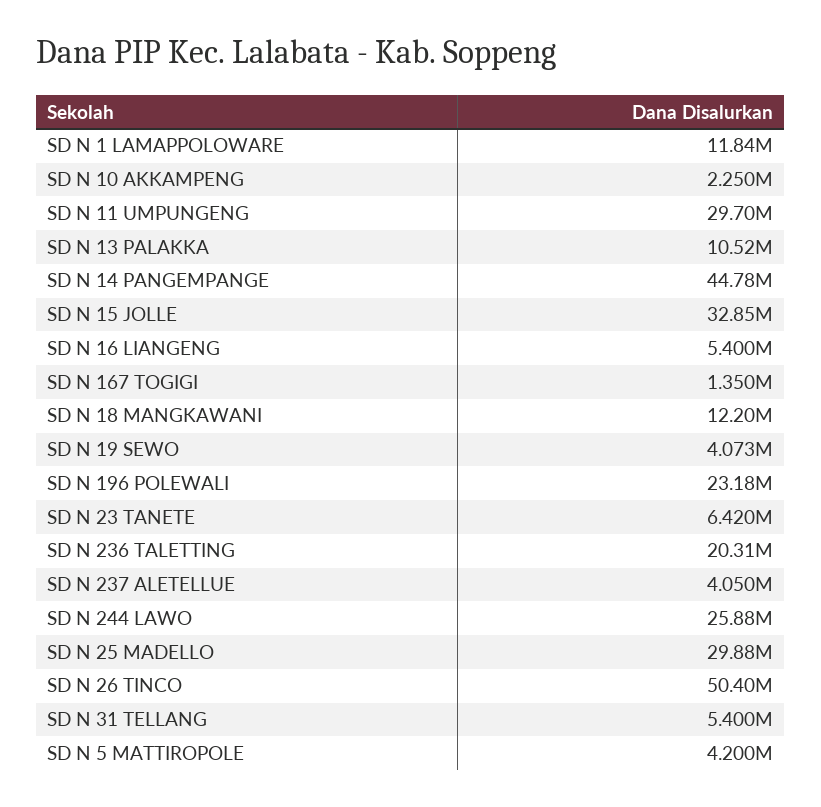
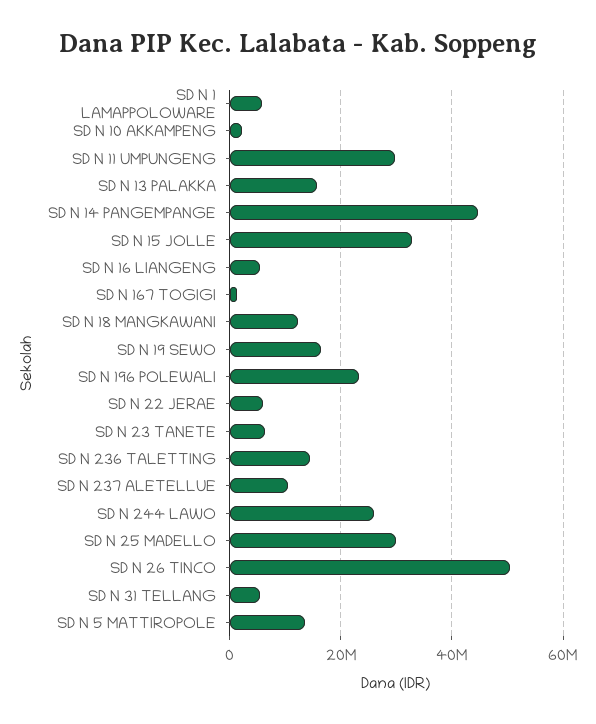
  {
-   "SD N 1 LAMAPPOLOWARE": 11840000,
+   "SD N 1 LAMAPPOLOWARE": 6000000,
    "SD N 10 AKKAMPENG": 2250000,
    "SD N 11 UMPUNGENG": 29700000,
-   "SD N 13 PALAKKA": 10520000,
+   "SD N 13 PALAKKA": 16000000,
    "SD N 14 PANGEMPANGE": 44780000,
    "SD N 15 JOLLE": 32850000,
    "SD N 16 LIANGENG": 5400000,
    "SD N 167 TOGIGI": 1350000,
    "SD N 18 MANGKAWANI": 12200000,
-   "SD N 19 SEWO": 4073000,
+   "SD N 19 SEWO": 16000000,
    "SD N 196 POLEWALI": 23180000,
    "SD N 23 TANETE": 6420000,
-   "SD N 236 TALETTING": 20310000,
+   "SD N 236 TALETTING": 14000000,
-   "SD N 237 ALETELLUE": 4050000,
+   "SD N 237 ALETELLUE": 10000000,
    "SD N 244 LAWO": 25880000,
    "SD N 25 MADELLO": 29880000,
    "SD N 26 TINCO": 50400000,
    "SD N 31 TELLANG": 5400000,
-   "SD N 5 MATTIROPOLE": 4200000
+   "SD N 5 MATTIROPOLE": 14000000,
+   "SD N 22 JERAE": 6000000
  }

